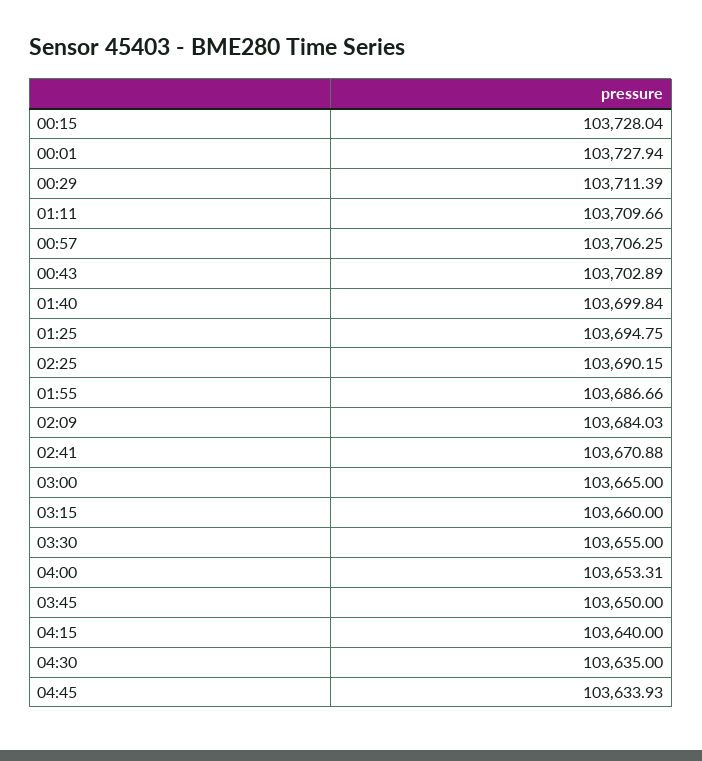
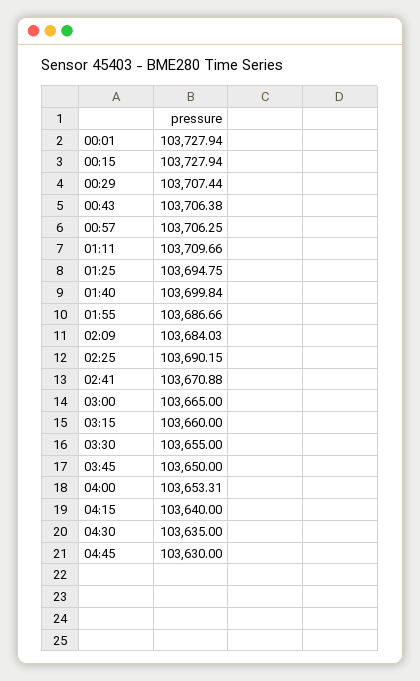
  {
-   "00:15": 103728.04,
+   "00:15": 103727.94,
    "00:01": 103727.94,
-   "00:29": 103711.39,
+   "00:29": 103707.44,
    "01:11": 103709.66,
    "00:57": 103706.25,
-   "00:43": 103702.89,
+   "00:43": 103706.38,
    "01:40": 103699.84,
    "01:25": 103694.75,
    "02:25": 103690.15,
    "01:55": 103686.66,
    "02:09": 103684.03,
    "02:41": 103670.88,
    "03:00": 103665,
    "03:15": 103660,
    "03:30": 103655,
    "04:00": 103653.31,
    "03:45": 103650,
    "04:15": 103640,
    "04:30": 103635,
-   "04:45": 103633.93
+   "04:45": 103630
  }

